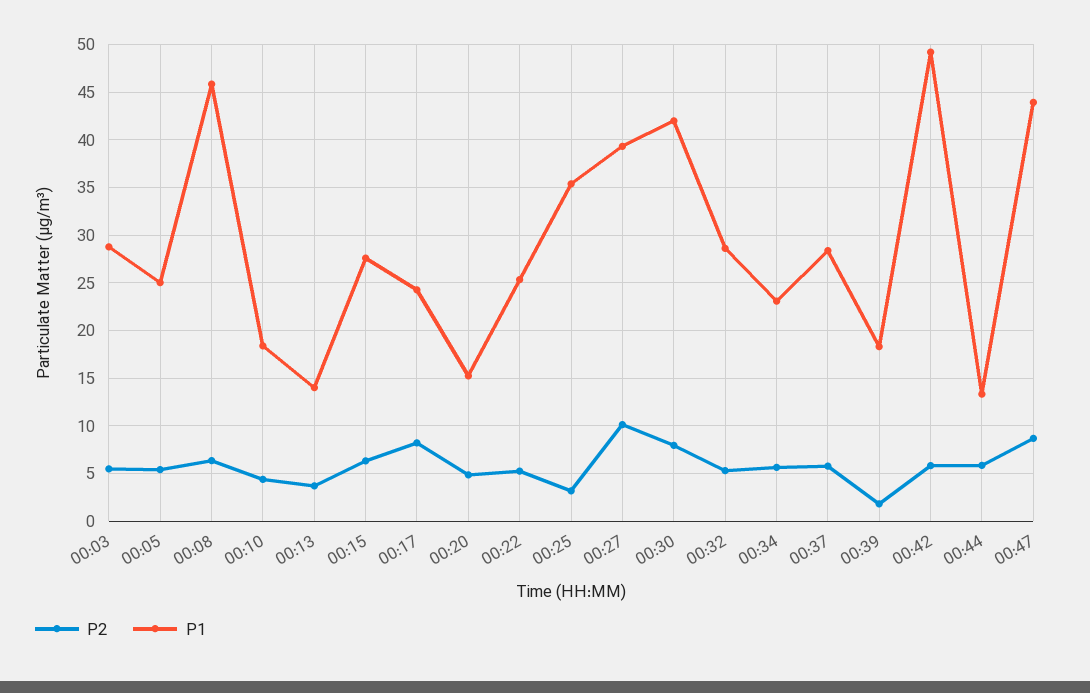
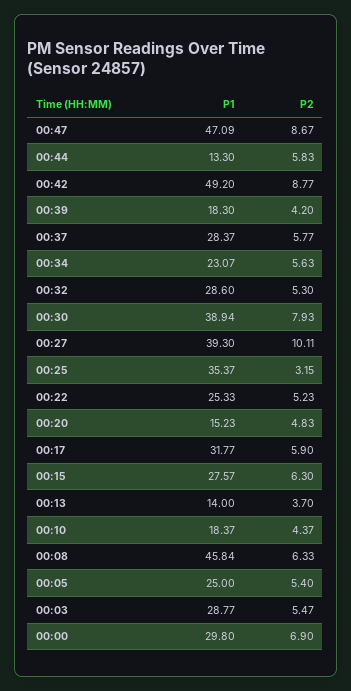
  {
    "P2": {
      "00:03": 5.47,
      "00:05": 5.4,
      "00:08": 6.33,
      "00:10": 4.37,
      "00:13": 3.7,
      "00:15": 6.3,
-     "00:17": 8,
+     "00:17": 5.9,
      "00:20": 4.83,
      "00:22": 5.23,
      "00:25": 3.15,
      "00:27": 10.11,
      "00:30": 7.93,
      "00:32": 5.3,
      "00:34": 5.63,
      "00:37": 5.77,
-     "00:39": 2,
+     "00:39": 4.2,
-     "00:42": 6,
+     "00:42": 8.77,
      "00:44": 5.83,
-     "00:47": 8.67
+     "00:47": 8.67,
+     "00:00": 6.9
    },
    "P1": {
      "00:03": 28.77,
      "00:05": 25,
      "00:08": 45.84,
      "00:10": 18.37,
      "00:13": 14,
      "00:15": 27.57,
-     "00:17": 24,
+     "00:17": 31.77,
      "00:20": 15.23,
      "00:22": 25.33,
      "00:25": 35.37,
      "00:27": 39.3,
-     "00:30": 42,
+     "00:30": 38.94,
      "00:32": 28.6,
      "00:34": 23.07,
      "00:37": 28.37,
      "00:39": 18.3,
      "00:42": 49.2,
      "00:44": 13.3,
-     "00:47": 44
+     "00:47": 47.09,
+     "00:00": 29.8
    }
  }

